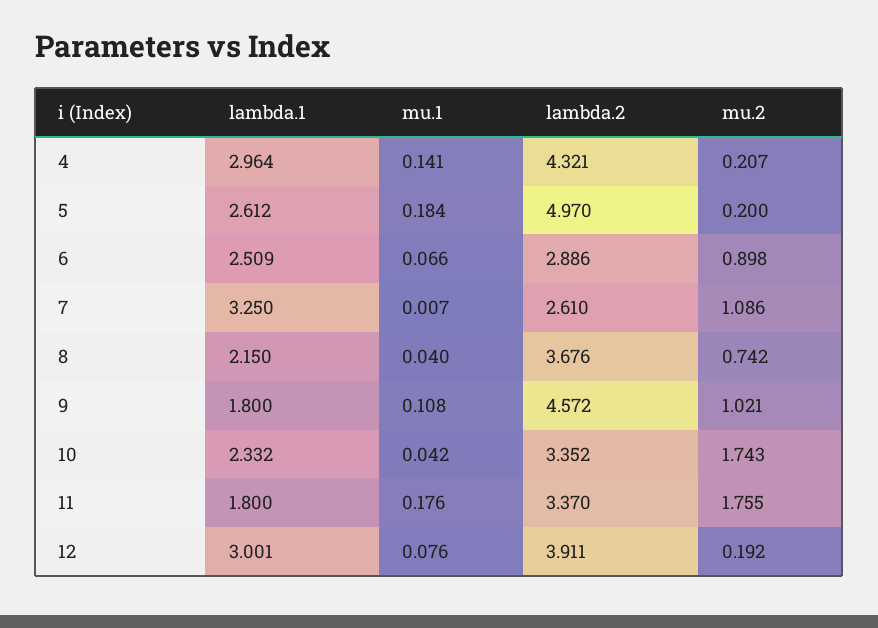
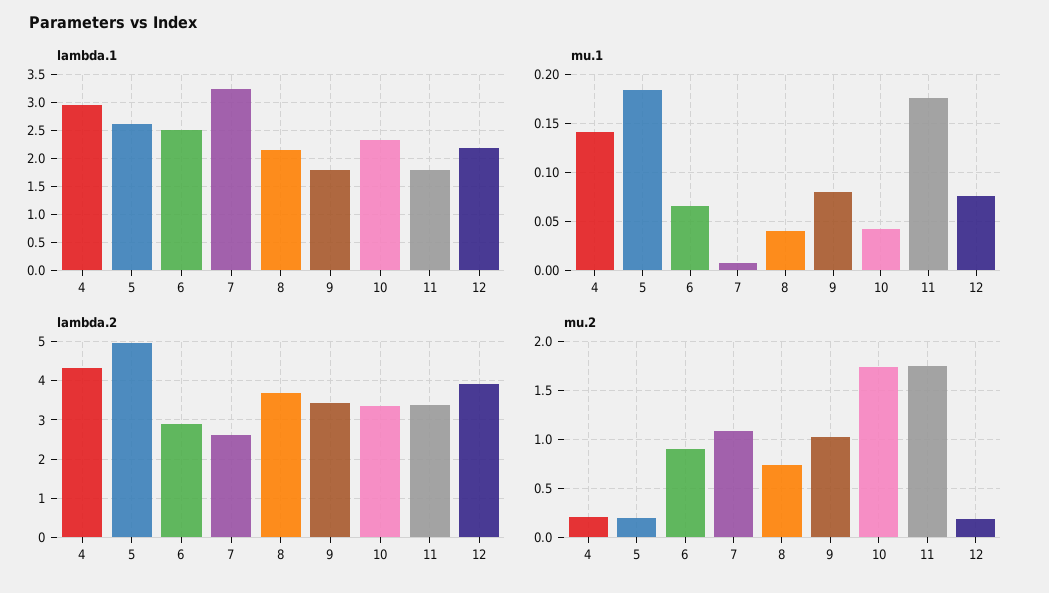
  {
    "lambda.1": {
      "4": 2.964,
      "5": 2.612,
      "6": 2.509,
      "7": 3.25,
      "8": 2.15,
      "9": 1.8,
      "10": 2.332,
      "11": 1.8,
-     "12": 3.001
+     "12": 2.25
    },
    "mu.1": {
      "4": 0.141,
      "5": 0.184,
      "6": 0.066,
      "7": 0.007,
      "8": 0.04,
-     "9": 0.108,
+     "9": 0.08,
      "10": 0.042,
      "11": 0.176,
      "12": 0.076
    },
    "lambda.2": {
      "4": 4.321,
      "5": 4.97,
      "6": 2.886,
      "7": 2.61,
      "8": 3.676,
-     "9": 4.572,
+     "9": 3.4,
      "10": 3.352,
      "11": 3.37,
      "12": 3.911
    },
    "mu.2": {
      "4": 0.207,
      "5": 0.2,
      "6": 0.898,
      "7": 1.086,
      "8": 0.742,
      "9": 1.021,
      "10": 1.743,
      "11": 1.755,
      "12": 0.192
    }
  }

